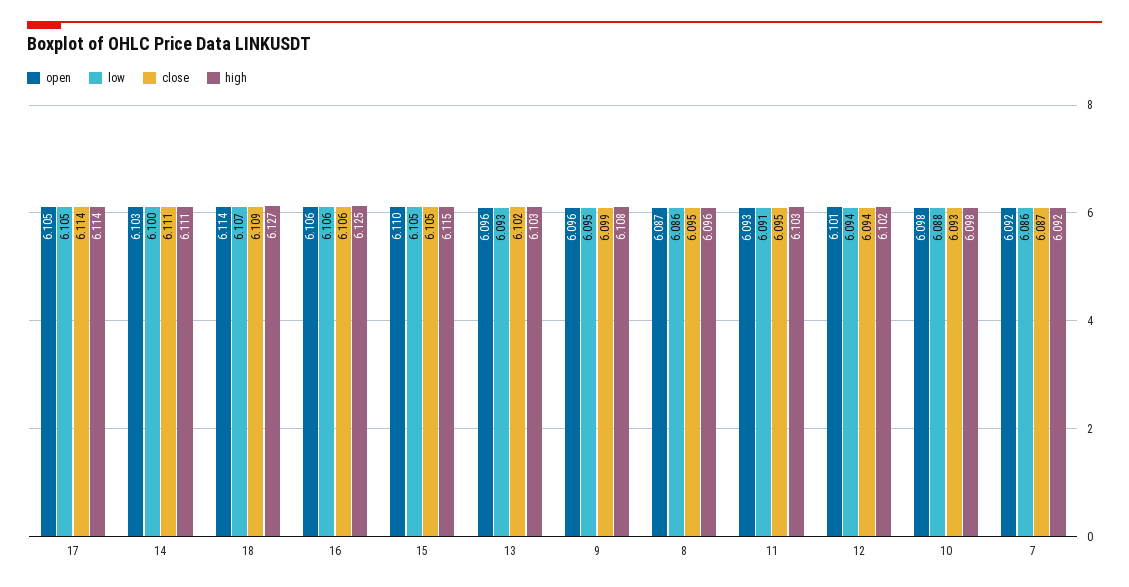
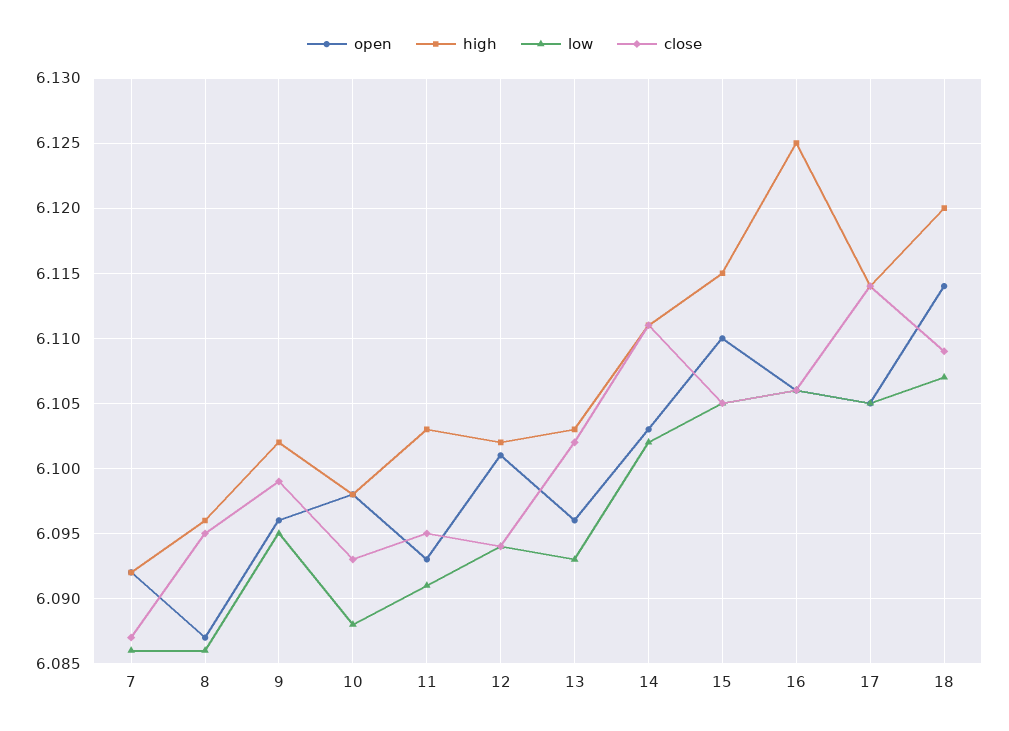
  {
    "open": {
      "17": 6.105,
      "14": 6.103,
      "18": 6.114,
      "16": 6.106,
      "15": 6.11,
      "13": 6.096,
      "9": 6.096,
      "8": 6.087,
      "11": 6.093,
      "12": 6.101,
      "10": 6.098,
      "7": 6.092
    },
    "low": {
      "17": 6.105,
-     "14": 6.1,
+     "14": 6.102,
      "18": 6.107,
      "16": 6.106,
      "15": 6.105,
      "13": 6.093,
      "9": 6.095,
      "8": 6.086,
      "11": 6.091,
      "12": 6.094,
      "10": 6.088,
      "7": 6.086
    },
    "close": {
      "17": 6.114,
      "14": 6.111,
      "18": 6.109,
      "16": 6.106,
      "15": 6.105,
      "13": 6.102,
      "9": 6.099,
      "8": 6.095,
      "11": 6.095,
      "12": 6.094,
      "10": 6.093,
      "7": 6.087
    },
    "high": {
      "17": 6.114,
      "14": 6.111,
-     "18": 6.127,
+     "18": 6.12,
      "16": 6.125,
      "15": 6.115,
      "13": 6.103,
-     "9": 6.108,
+     "9": 6.102,
      "8": 6.096,
      "11": 6.103,
      "12": 6.102,
      "10": 6.098,
      "7": 6.092
    }
  }

